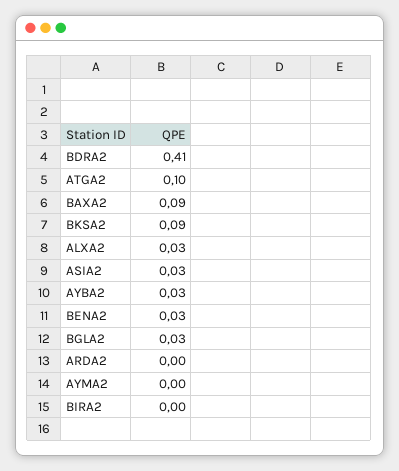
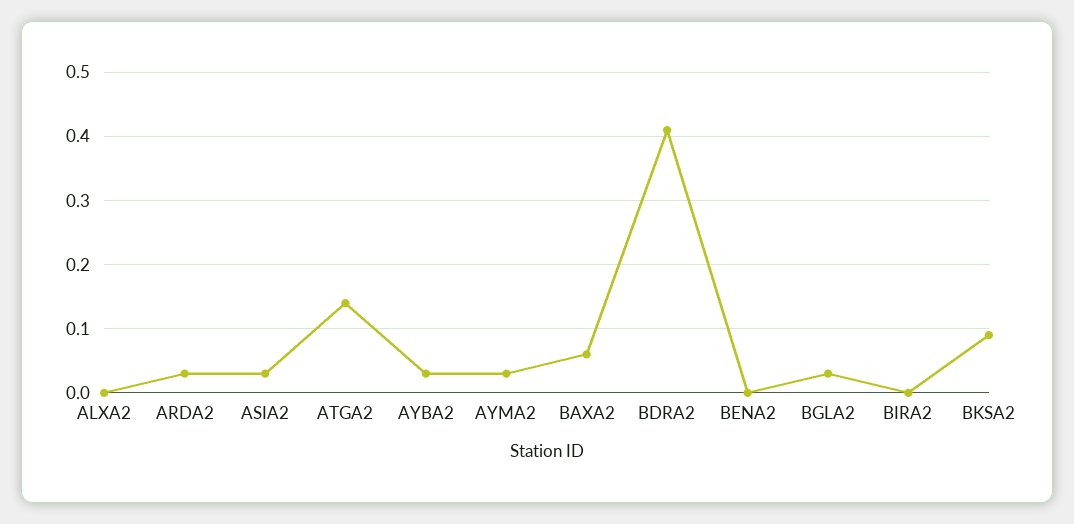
  {
    "BDRA2": 0.41,
-   "ATGA2": 0.1,
+   "ATGA2": 0.14,
-   "BAXA2": 0.09,
+   "BAXA2": 0.06,
    "BKSA2": 0.09,
-   "ALXA2": 0.03,
+   "ALXA2": 0,
    "ASIA2": 0.03,
    "AYBA2": 0.03,
-   "BENA2": 0.03,
+   "BENA2": 0,
    "BGLA2": 0.03,
-   "ARDA2": 0,
+   "ARDA2": 0.03,
-   "AYMA2": 0,
+   "AYMA2": 0.03,
    "BIRA2": 0
  }

